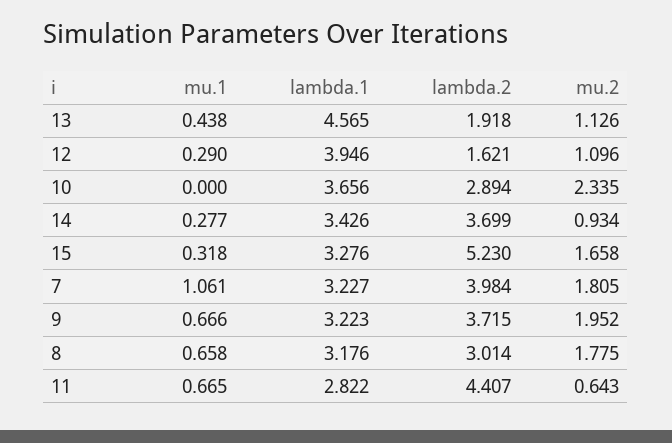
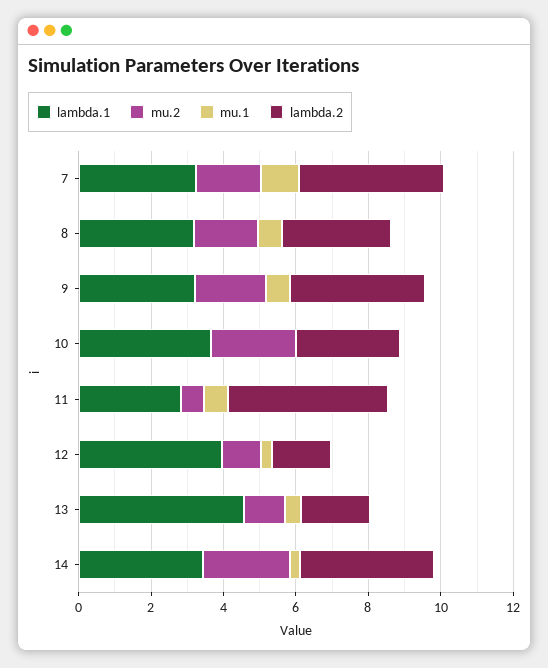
  {
    "mu.1": {
      "13": 0.438,
      "12": 0.29,
      "10": 0,
      "14": 0.277,
-     "15": 0.318,
      "7": 1.061,
      "9": 0.666,
      "8": 0.658,
      "11": 0.665
    },
    "lambda.1": {
      "13": 4.565,
      "12": 3.946,
      "10": 3.656,
      "14": 3.426,
-     "15": 3.276,
      "7": 3.227,
      "9": 3.223,
      "8": 3.176,
      "11": 2.822
    },
    "lambda.2": {
      "13": 1.918,
      "12": 1.621,
      "10": 2.894,
      "14": 3.699,
-     "15": 5.23,
      "7": 3.984,
      "9": 3.715,
      "8": 3.014,
      "11": 4.407
    },
    "mu.2": {
      "13": 1.126,
      "12": 1.096,
      "10": 2.335,
-     "14": 0.934,
+     "14": 2.5,
-     "15": 1.658,
      "7": 1.805,
      "9": 1.952,
      "8": 1.775,
      "11": 0.643
    }
  }

